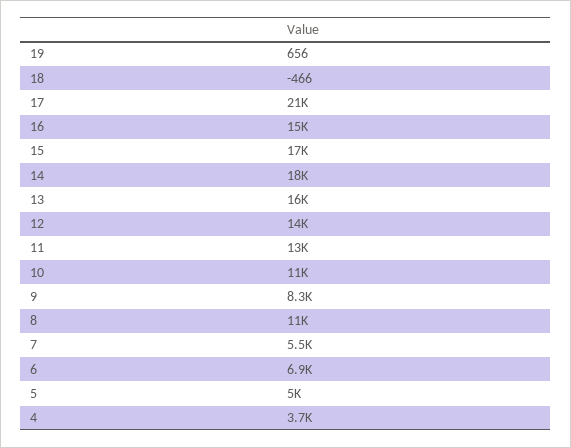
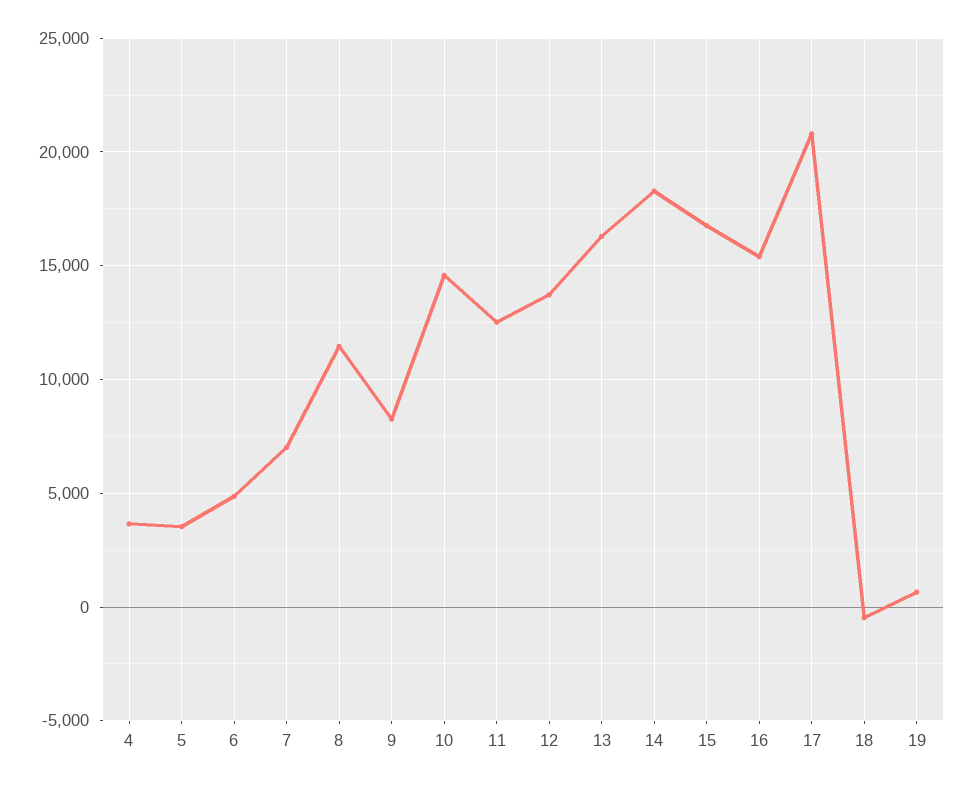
  {
    "19": 656,
    "18": -466,
    "17": 21000,
    "16": 15000,
    "15": 17000,
    "14": 18000,
    "13": 16000,
    "12": 14000,
    "11": 13000,
-   "10": 11000,
+   "10": 14500,
    "9": 8300,
    "8": 11000,
-   "7": 5500,
+   "7": 7000,
-   "6": 6900,
+   "6": 5000,
-   "5": 5000,
+   "5": 3500,
    "4": 3700
  }

